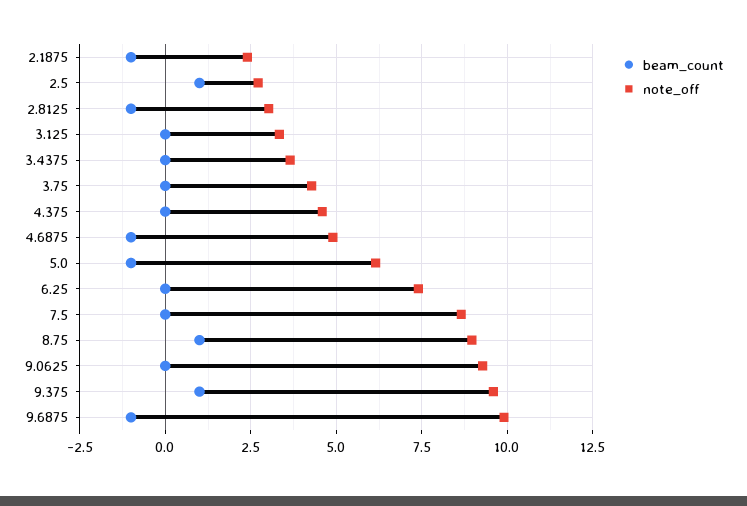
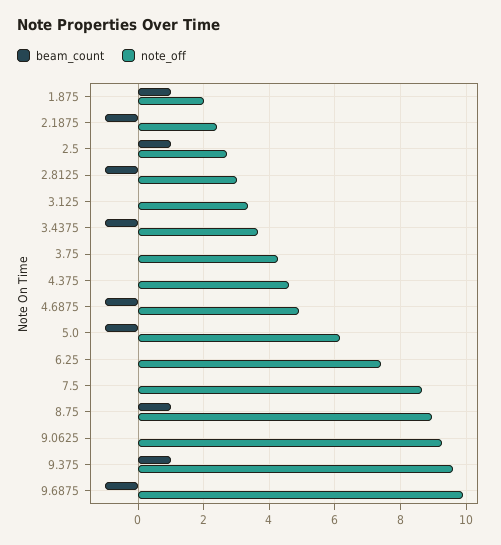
  {
    "beam_count": {
      "2.1875": -1,
      "2.5": 1,
      "2.8125": -1,
      "3.125": 0,
-     "3.4375": 0,
+     "3.4375": -1,
      "3.75": 0,
      "4.375": 0,
      "4.6875": -1,
      "5.0": -1,
      "6.25": 0,
      "7.5": 0,
      "8.75": 1,
      "9.0625": 0,
      "9.375": 1,
-     "9.6875": -1
+     "9.6875": -1,
+     "1.875": 1
    },
    "note_off": {
      "2.1875": 2.4,
      "2.5": 2.8,
      "2.8125": 3,
      "3.125": 3.4,
      "3.4375": 3.6,
      "3.75": 4.2,
      "4.375": 4.6,
      "4.6875": 5,
      "5.0": 6.2,
      "6.25": 7.4,
      "7.5": 8.6,
      "8.75": 9,
      "9.0625": 9.2,
      "9.375": 9.6,
-     "9.6875": 10
+     "9.6875": 10,
+     "1.875": 2
    }
  }

